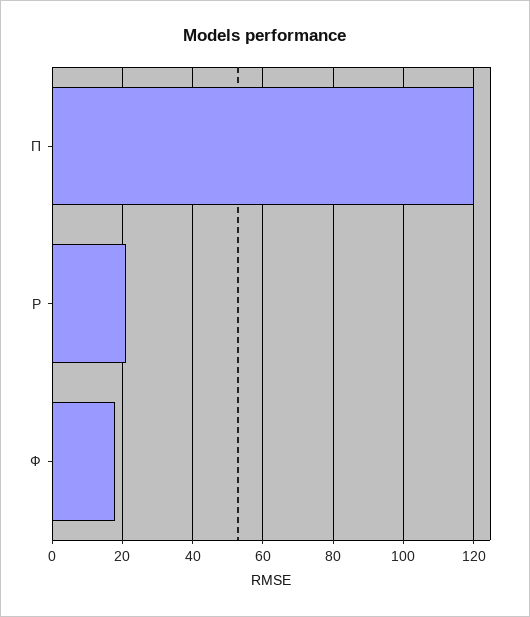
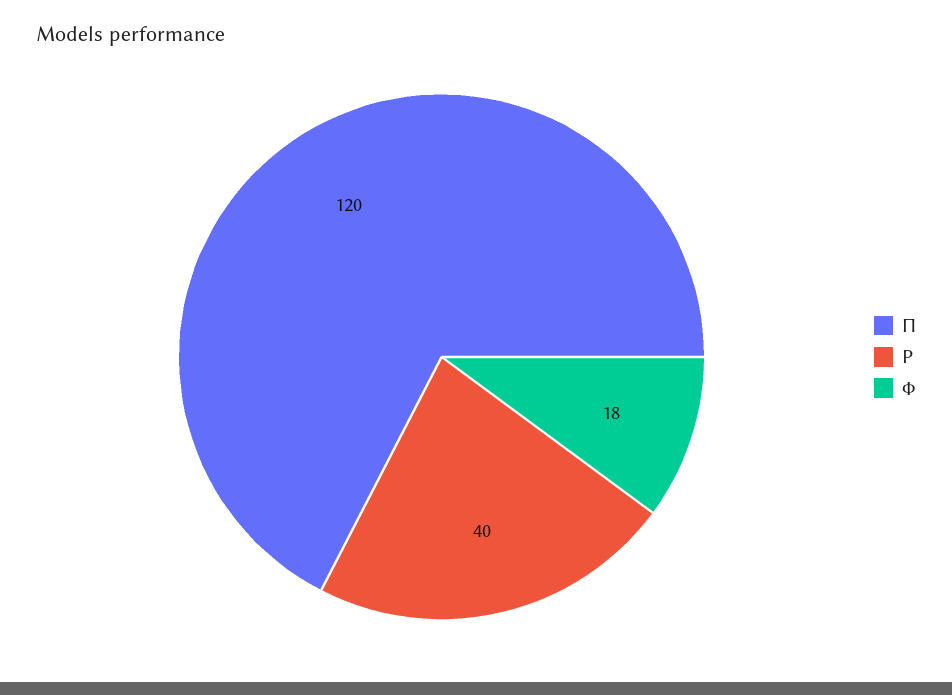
  {
    "П": 120,
-   "Р": 20,
+   "Р": 40,
    "Ф": 18
  }

